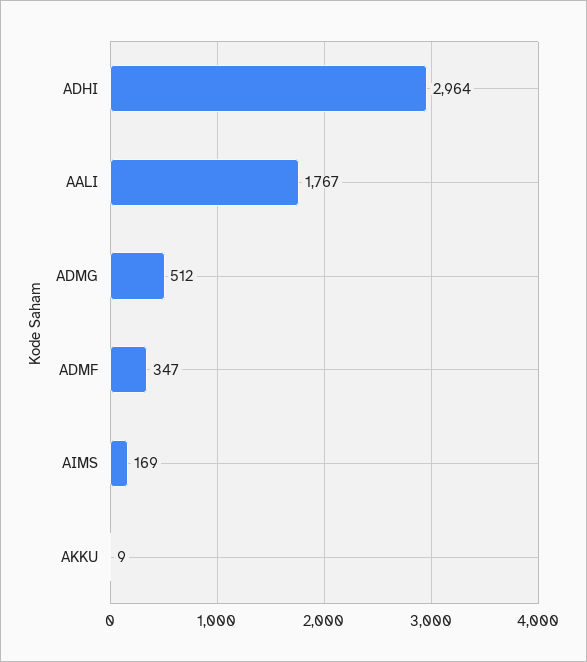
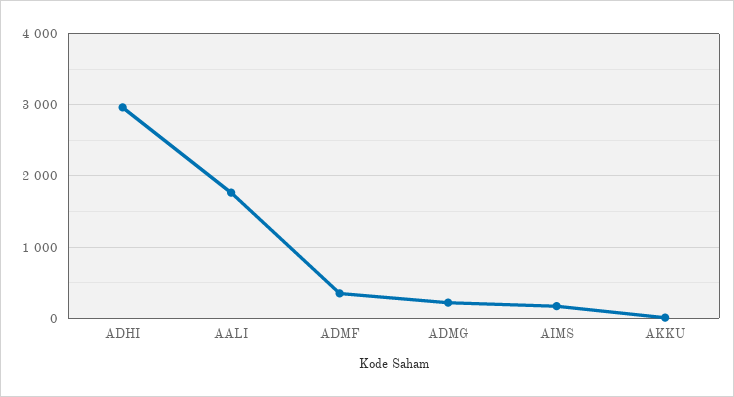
  {
    "ADHI": 2964,
    "AALI": 1767,
-   "ADMG": 512,
+   "ADMG": 200,
    "ADMF": 347,
    "AIMS": 169,
    "AKKU": 9
  }

